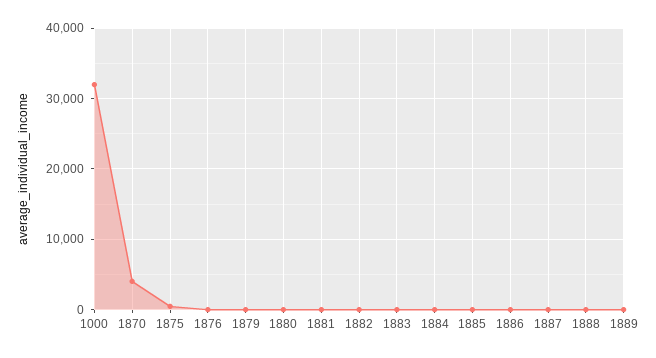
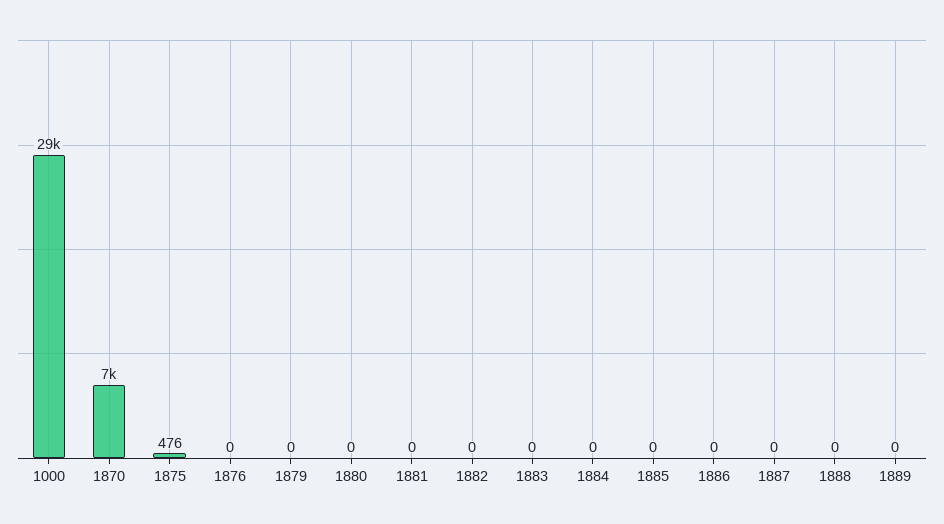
  {
-   "1000": 32000,
+   "1000": 29000,
-   "1870": 4000,
+   "1870": 7000,
    "1875": 476,
    "1876": 0,
    "1879": 0,
    "1880": 0,
    "1881": 0,
    "1882": 0,
    "1883": 0,
    "1884": 0,
    "1885": 0,
    "1886": 0,
    "1887": 0,
    "1888": 0,
    "1889": 0
  }

